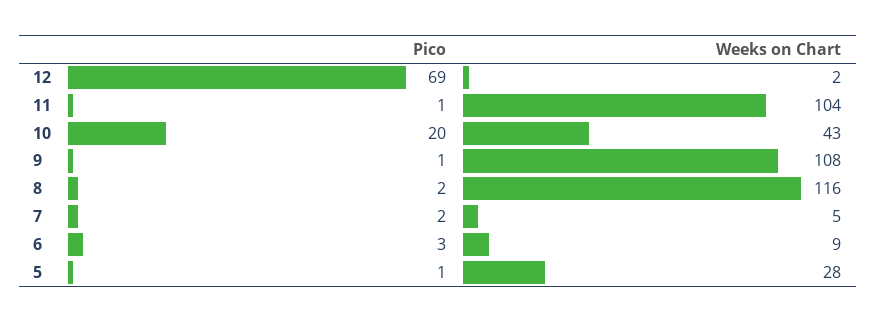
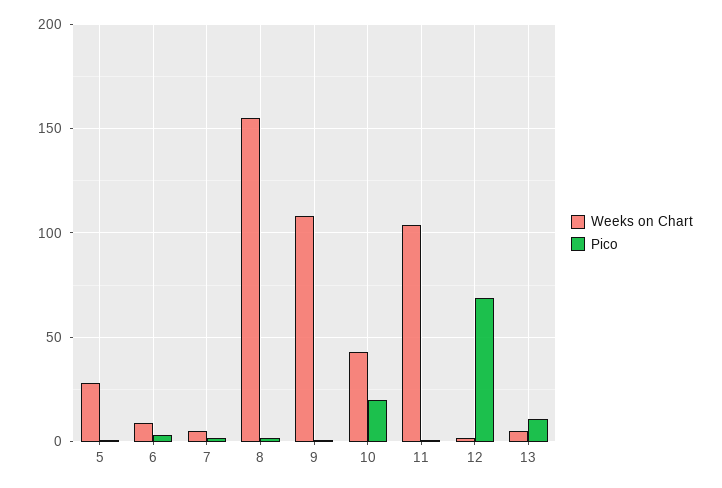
  {
    "Pico": {
      "12": 69,
      "11": 1,
      "10": 20,
      "9": 1,
      "8": 2,
      "7": 2,
      "6": 3,
-     "5": 1
+     "5": 1,
+     "13": 10
    },
    "Weeks on Chart": {
      "12": 2,
      "11": 104,
      "10": 43,
      "9": 108,
-     "8": 116,
+     "8": 155,
      "7": 5,
      "6": 9,
-     "5": 28
+     "5": 28,
+     "13": 5
    }
  }

